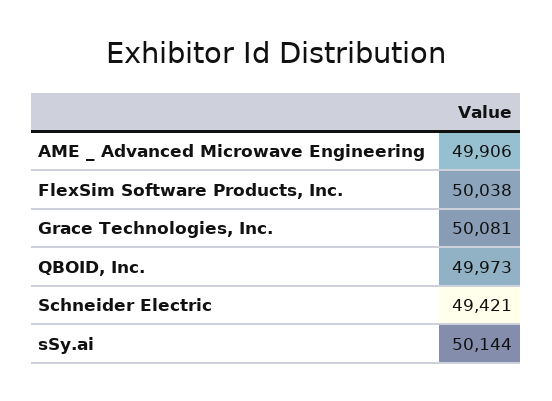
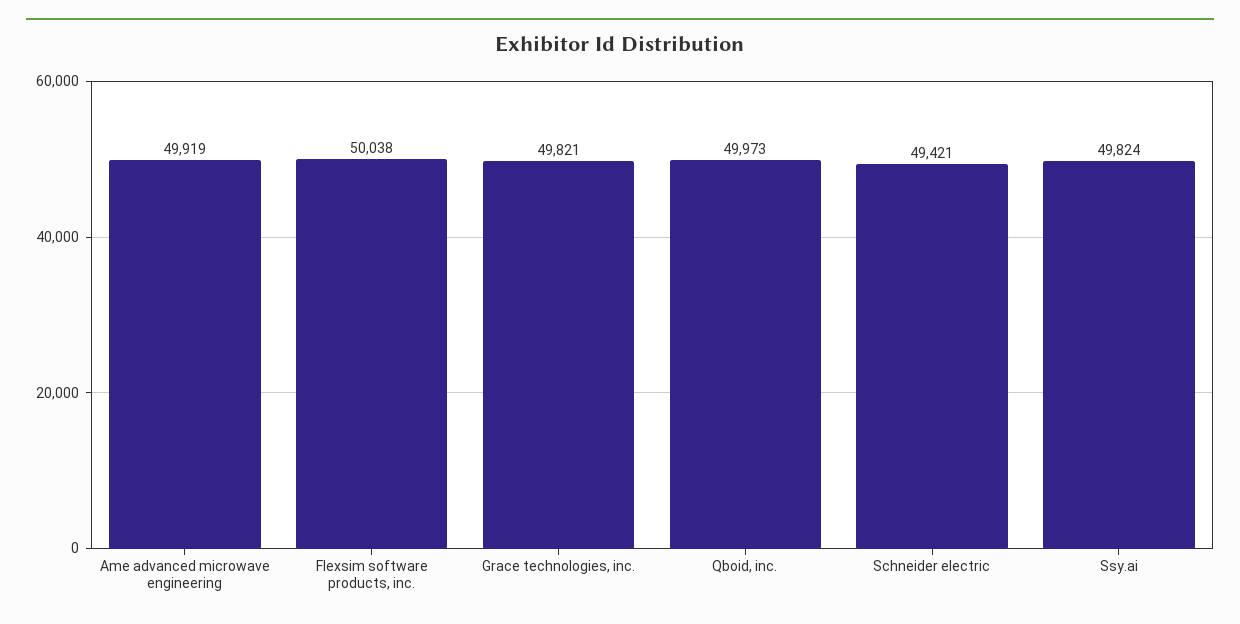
  {
-   "AME _ Advanced Microwave Engineering": 49906,
+   "AME _ Advanced Microwave Engineering": 49919,
    "FlexSim Software Products, Inc.": 50038,
-   "Grace Technologies, Inc.": 50081,
+   "Grace Technologies, Inc.": 49821,
    "QBOID, Inc.": 49973,
    "Schneider Electric": 49421,
-   "sSy.ai": 50144
+   "sSy.ai": 49824
  }

